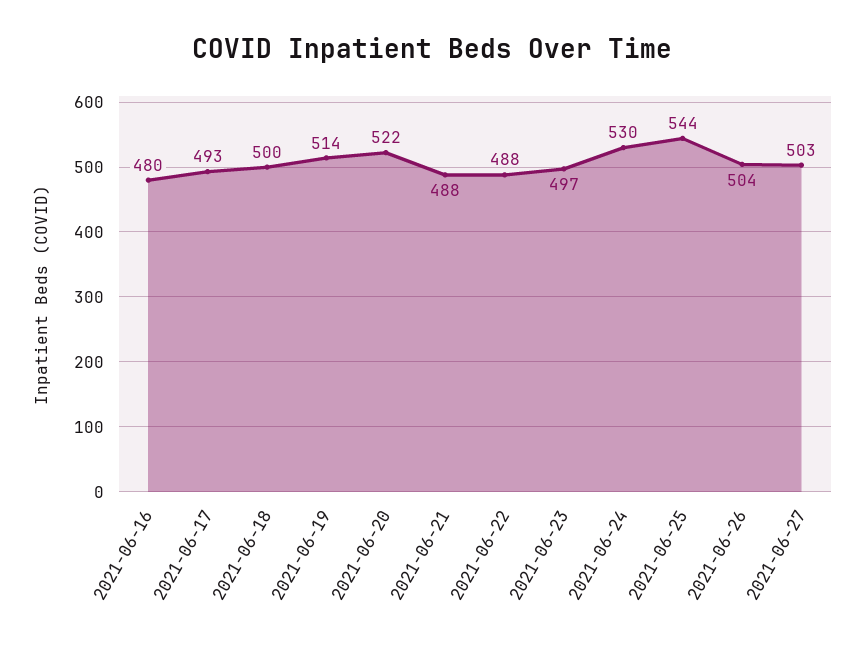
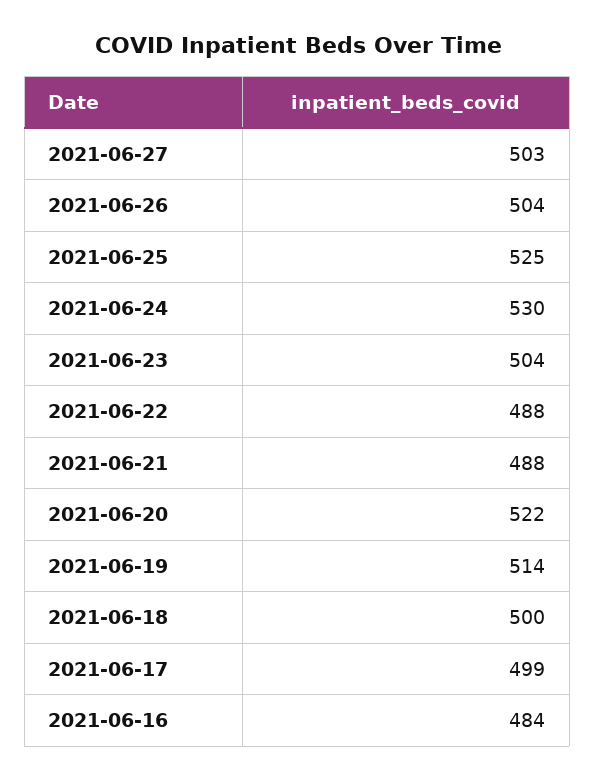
  {
-   "2021-06-16": 480,
+   "2021-06-16": 484,
-   "2021-06-17": 493,
+   "2021-06-17": 499,
    "2021-06-18": 500,
    "2021-06-19": 514,
    "2021-06-20": 522,
    "2021-06-21": 488,
    "2021-06-22": 488,
-   "2021-06-23": 497,
+   "2021-06-23": 504,
    "2021-06-24": 530,
-   "2021-06-25": 544,
+   "2021-06-25": 525,
    "2021-06-26": 504,
    "2021-06-27": 503
  }

